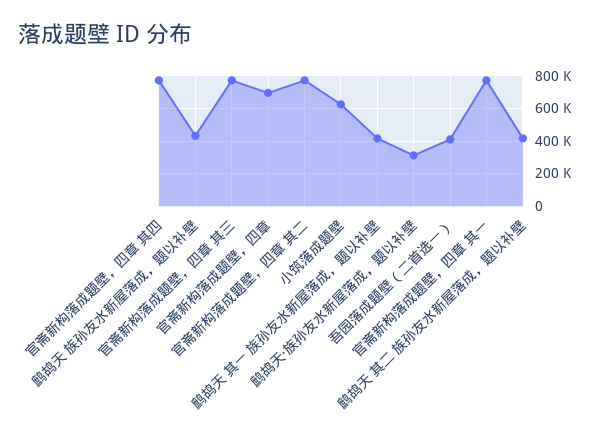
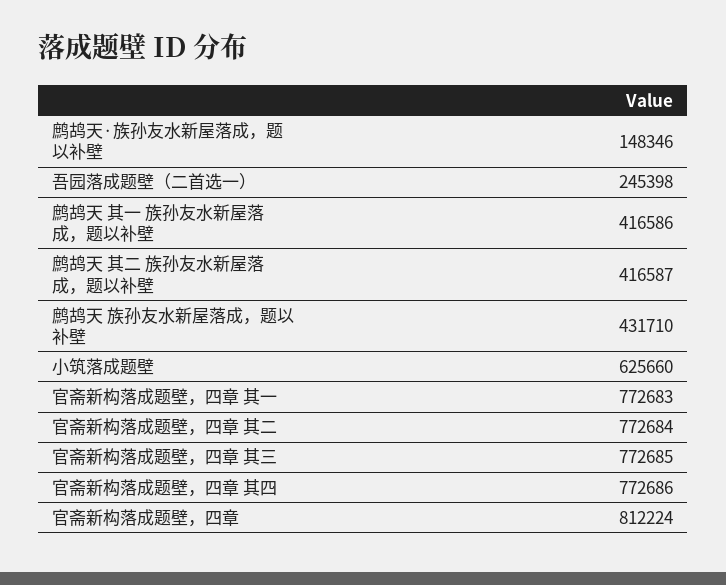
  {
    "官斋新构落成题壁，四章 其四": 772686,
    "鹧鸪天 族孙友水新屋落成，题以补壁": 431710,
    "官斋新构落成题壁，四章 其三": 772685,
-   "官斋新构落成题壁，四章": 700000,
+   "官斋新构落成题壁，四章": 812224,
    "官斋新构落成题壁，四章 其二": 772684,
    "小筑落成题壁": 625660,
    "鹧鸪天 其一 族孙友水新屋落成，题以补壁": 416586,
-   "鹧鸪天·族孙友水新屋落成，题以补壁": 300000,
+   "鹧鸪天·族孙友水新屋落成，题以补壁": 148346,
-   "吾园落成题壁（二首选一）": 400000,
+   "吾园落成题壁（二首选一）": 245398,
    "官斋新构落成题壁，四章 其一": 772683,
    "鹧鸪天 其二 族孙友水新屋落成，题以补壁": 416587
  }

